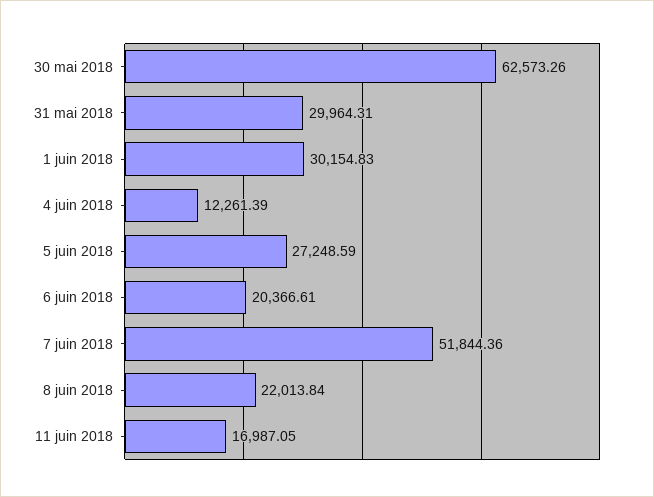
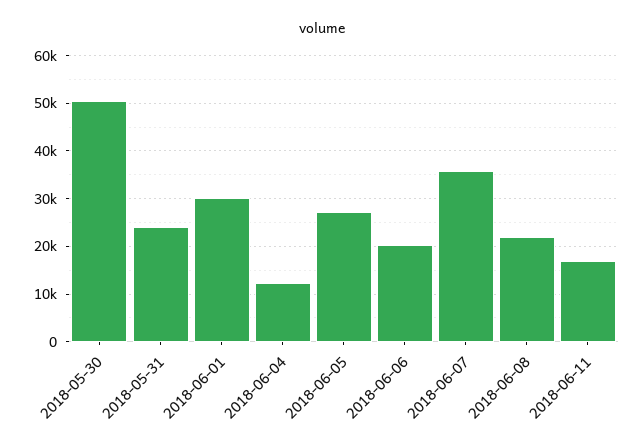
  {
-   "30 mai 2018": 62573.26,
+   "30 mai 2018": 50000,
-   "31 mai 2018": 29964.31,
+   "31 mai 2018": 24000,
    "1 juin 2018": 30154.83,
    "4 juin 2018": 12261.39,
    "5 juin 2018": 27248.59,
    "6 juin 2018": 20366.61,
-   "7 juin 2018": 51844.36,
+   "7 juin 2018": 36000,
    "8 juin 2018": 22013.84,
    "11 juin 2018": 16987.05
  }

